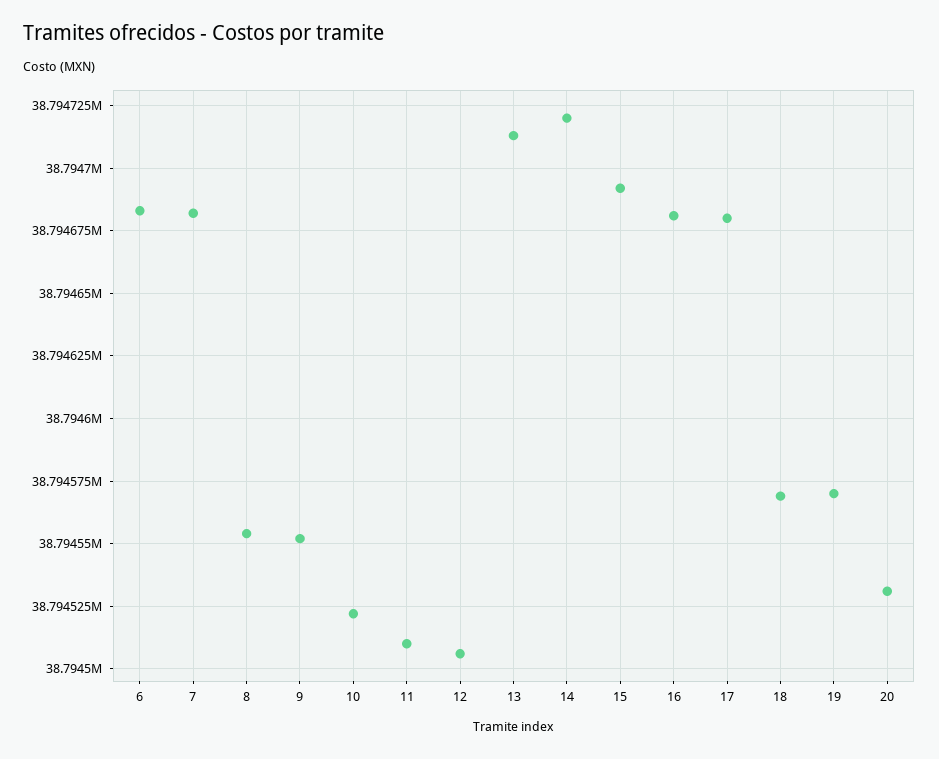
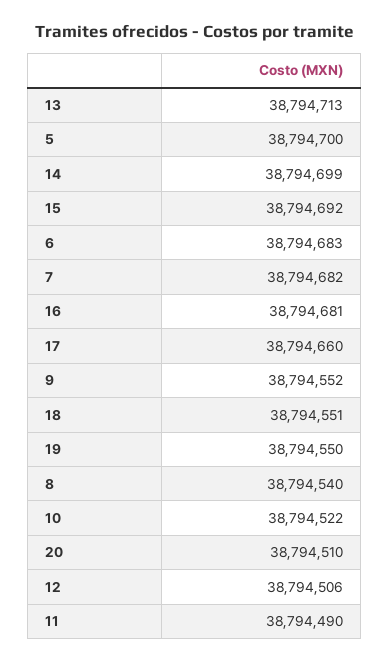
  {
    "6": 38794683,
    "7": 38794682,
-   "8": 38794555,
+   "8": 38794540,
    "9": 38794552,
    "10": 38794522,
-   "11": 38794510,
+   "11": 38794490,
    "12": 38794506,
    "13": 38794713,
-   "14": 38794720,
+   "14": 38794699,
    "15": 38794692,
    "16": 38794681,
-   "17": 38794680,
+   "17": 38794660,
-   "18": 38794570,
+   "18": 38794551,
-   "19": 38794570,
+   "19": 38794550,
-   "20": 38794530
+   "20": 38794510,
+   "5": 38794700
  }

